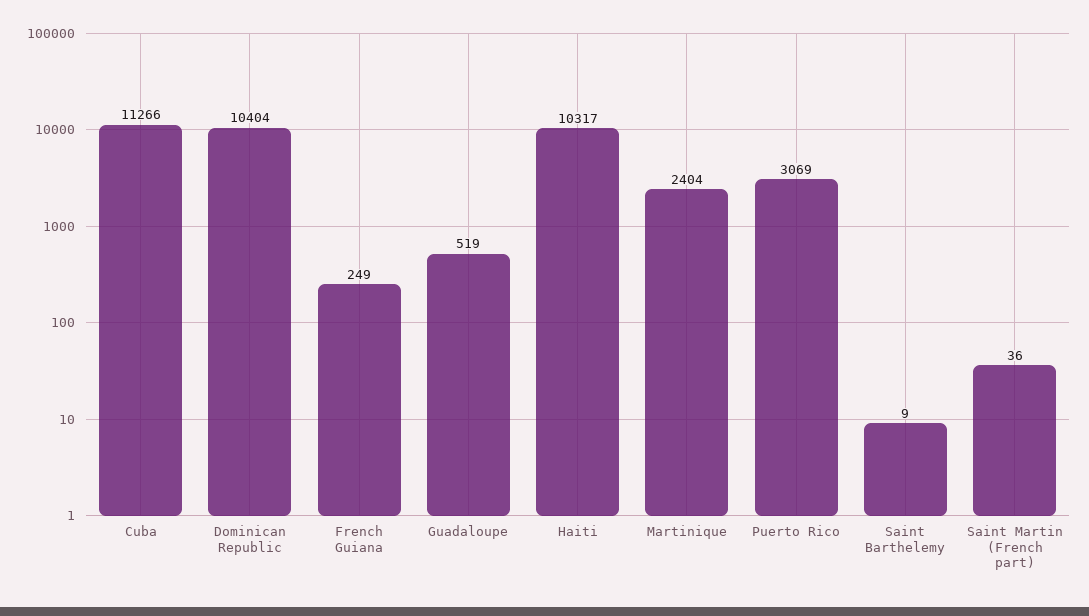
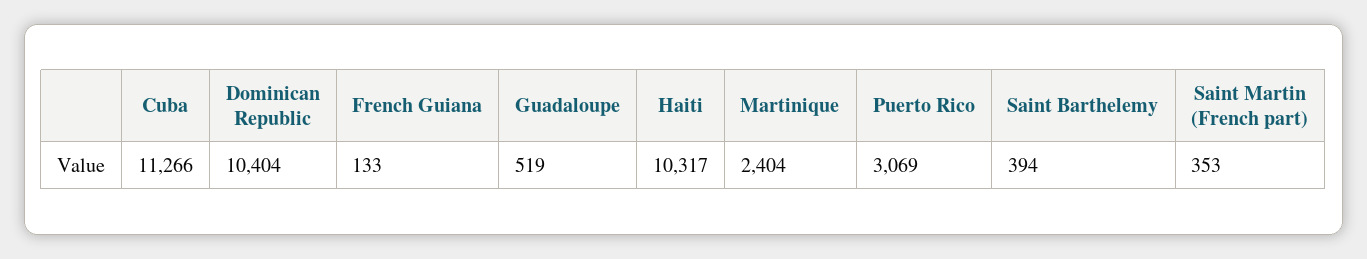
  {
    "Cuba": 11266,
    "Dominican Republic": 10404,
-   "French Guiana": 249,
+   "French Guiana": 133,
    "Guadaloupe": 519,
    "Haiti": 10317,
    "Martinique": 2404,
    "Puerto Rico": 3069,
-   "Saint Barthelemy": 9,
+   "Saint Barthelemy": 394,
-   "Saint Martin (French part)": 36
+   "Saint Martin (French part)": 353
  }

